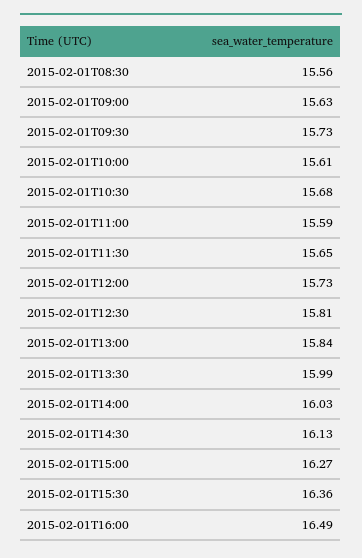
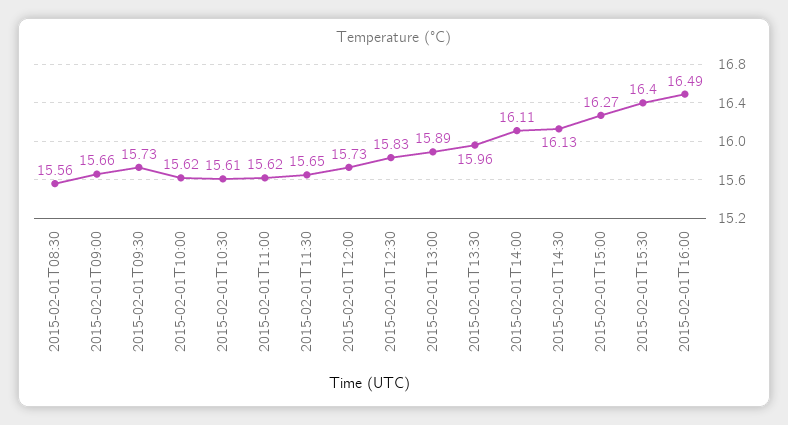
  {
    "2015-02-01T08:30": 15.56,
-   "2015-02-01T09:00": 15.63,
+   "2015-02-01T09:00": 15.66,
    "2015-02-01T09:30": 15.73,
-   "2015-02-01T10:00": 15.61,
+   "2015-02-01T10:00": 15.62,
-   "2015-02-01T10:30": 15.68,
+   "2015-02-01T10:30": 15.61,
-   "2015-02-01T11:00": 15.59,
+   "2015-02-01T11:00": 15.62,
    "2015-02-01T11:30": 15.65,
    "2015-02-01T12:00": 15.73,
-   "2015-02-01T12:30": 15.81,
+   "2015-02-01T12:30": 15.83,
-   "2015-02-01T13:00": 15.84,
+   "2015-02-01T13:00": 15.89,
-   "2015-02-01T13:30": 15.99,
+   "2015-02-01T13:30": 15.96,
-   "2015-02-01T14:00": 16.03,
+   "2015-02-01T14:00": 16.11,
    "2015-02-01T14:30": 16.13,
    "2015-02-01T15:00": 16.27,
-   "2015-02-01T15:30": 16.36,
+   "2015-02-01T15:30": 16.4,
    "2015-02-01T16:00": 16.49
  }

